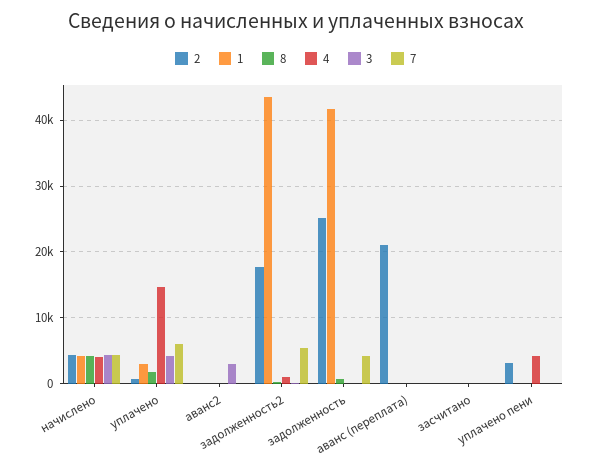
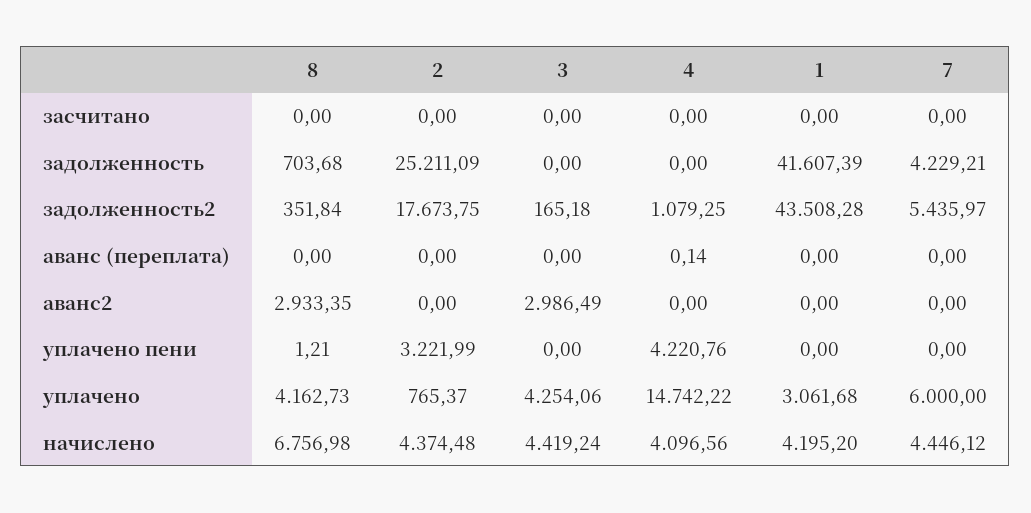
  {
    "2": {
      "начислено": 4374.48,
      "уплачено": 765.37,
      "аванс2": 0,
      "задолженность2": 17673.75,
      "задолженность": 25211.09,
-     "аванс (переплата)": 21000,
+     "аванс (переплата)": 0,
      "засчитано": 0,
      "уплачено пени": 3221.99
    },
    "1": {
      "начислено": 4195.2,
      "уплачено": 3061.68,
      "аванс2": 0,
      "задолженность2": 43508.28,
      "задолженность": 41607.39,
      "аванс (переплата)": 0,
      "засчитано": 0,
      "уплачено пени": 0
    },
    "8": {
-     "начислено": 4000,
+     "начислено": 6756.98,
-     "уплачено": 2000,
+     "уплачено": 4162.73,
-     "аванс2": 0,
+     "аванс2": 2933.35,
      "задолженность2": 351.84,
      "задолженность": 703.68,
      "аванс (переплата)": 0,
      "засчитано": 0,
      "уплачено пени": 1.21
    },
    "4": {
      "начислено": 4096.56,
      "уплачено": 14742.22,
      "аванс2": 0,
      "задолженность2": 1079.25,
      "задолженность": 0,
      "аванс (переплата)": 0.14,
      "засчитано": 0,
      "уплачено пени": 4220.76
    },
    "3": {
      "начислено": 4419.24,
      "уплачено": 4254.06,
      "аванс2": 2986.49,
      "задолженность2": 165.18,
      "задолженность": 0,
      "аванс (переплата)": 0,
      "засчитано": 0,
      "уплачено пени": 0
    },
    "7": {
      "начислено": 4446.12,
      "уплачено": 6000,
      "аванс2": 0,
      "задолженность2": 5435.97,
      "задолженность": 4229.21,
      "аванс (переплата)": 0,
      "засчитано": 0,
      "уплачено пени": 0
    }
  }

